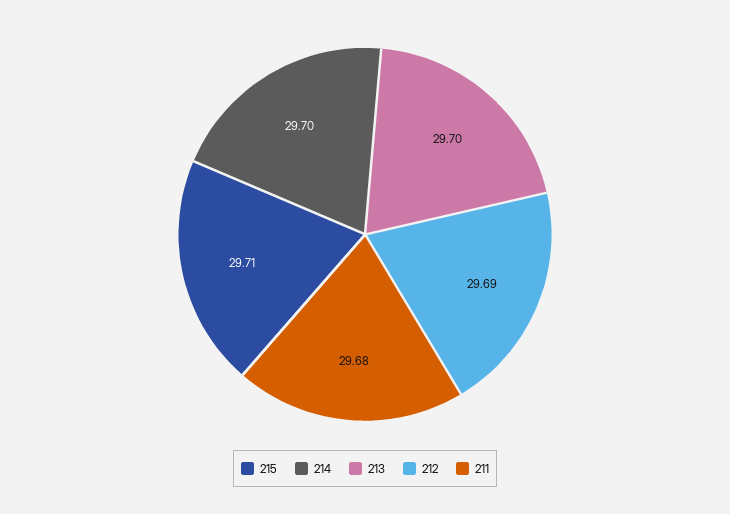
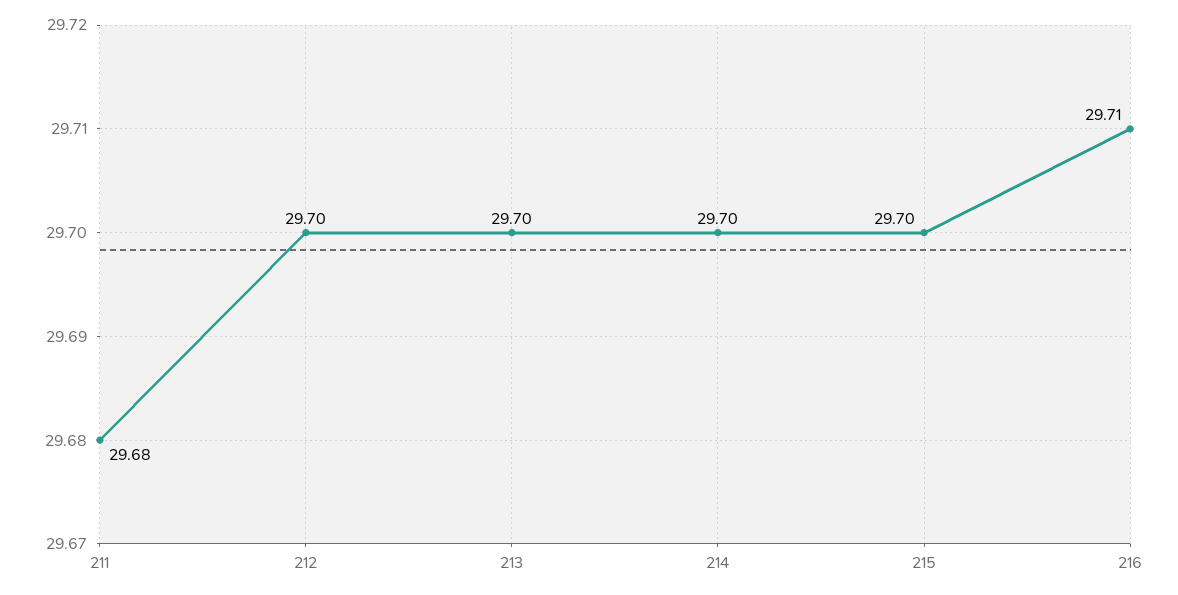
  {
-   "215": 29.71,
+   "215": 29.7,
    "214": 29.7,
    "213": 29.7,
-   "212": 29.69,
+   "212": 29.7,
-   "211": 29.68
+   "211": 29.68,
+   "216": 29.71
  }

